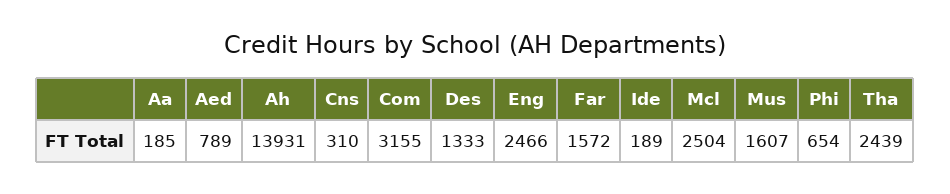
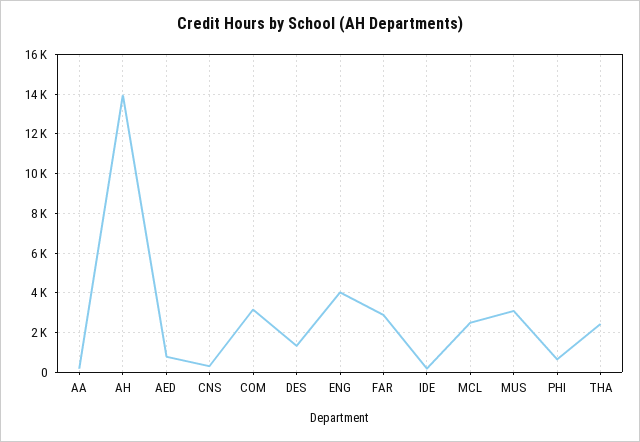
  {
    "Aa": 185,
    "Aed": 789,
    "Ah": 13931,
    "Cns": 310,
    "Com": 3155,
    "Des": 1333,
-   "Eng": 2466,
+   "Eng": 4000,
-   "Far": 1572,
+   "Far": 3000,
    "Ide": 189,
    "Mcl": 2504,
-   "Mus": 1607,
+   "Mus": 3000,
    "Phi": 654,
    "Tha": 2439
  }

